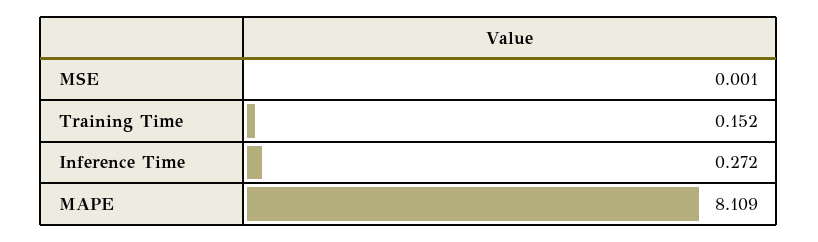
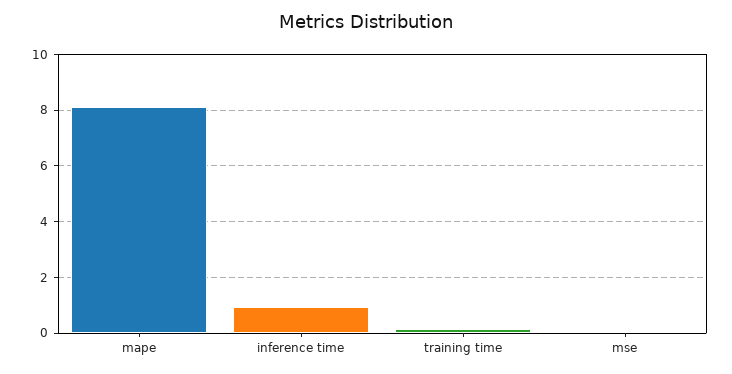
  {
    "MSE": 0.001,
    "Training Time": 0.152,
-   "Inference Time": 0.272,
+   "Inference Time": 1,
    "MAPE": 8.109
  }

